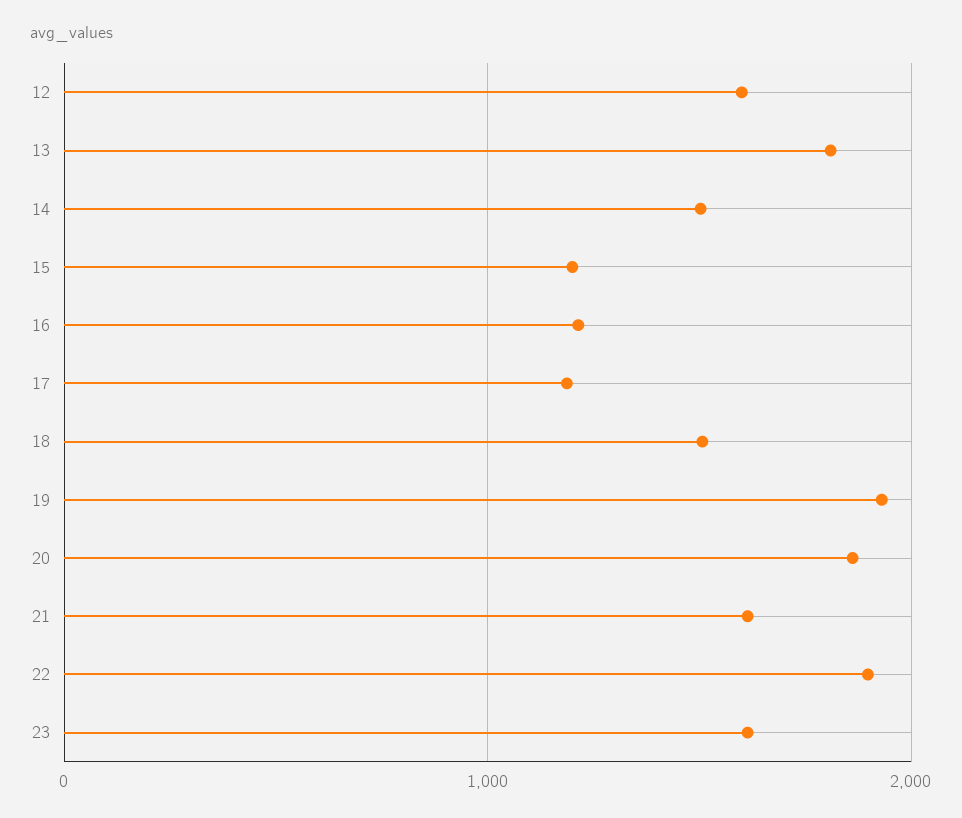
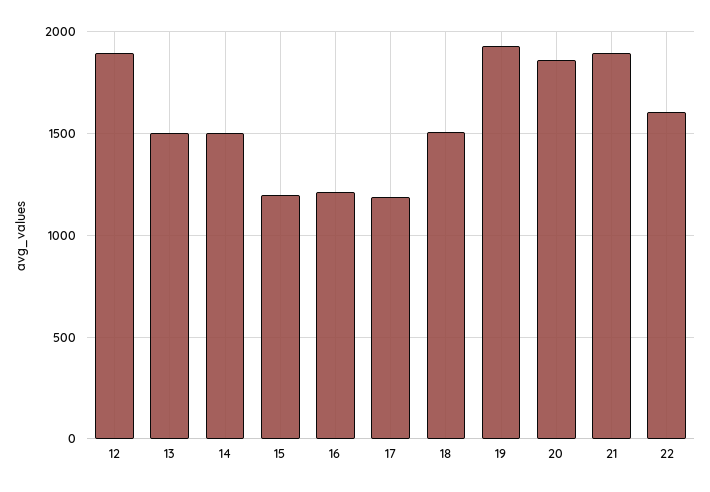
  {
-   "12": 1600,
+   "12": 1900,
-   "13": 1800,
+   "13": 1500,
    "14": 1500,
    "15": 1200,
    "16": 1200,
    "17": 1200,
    "18": 1500,
    "19": 1950,
    "20": 1850,
-   "21": 1600,
+   "21": 1900,
-   "22": 1900,
+   "22": 1600
-   "23": 1600
  }

